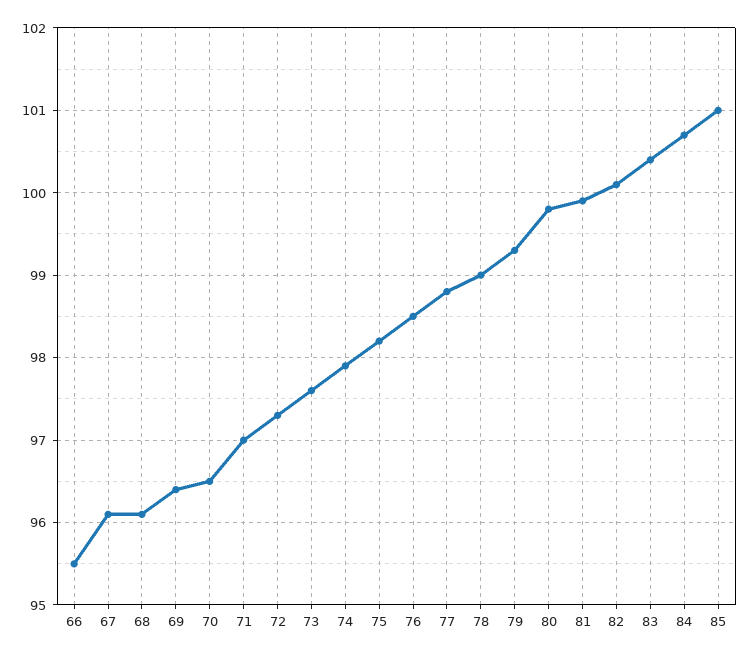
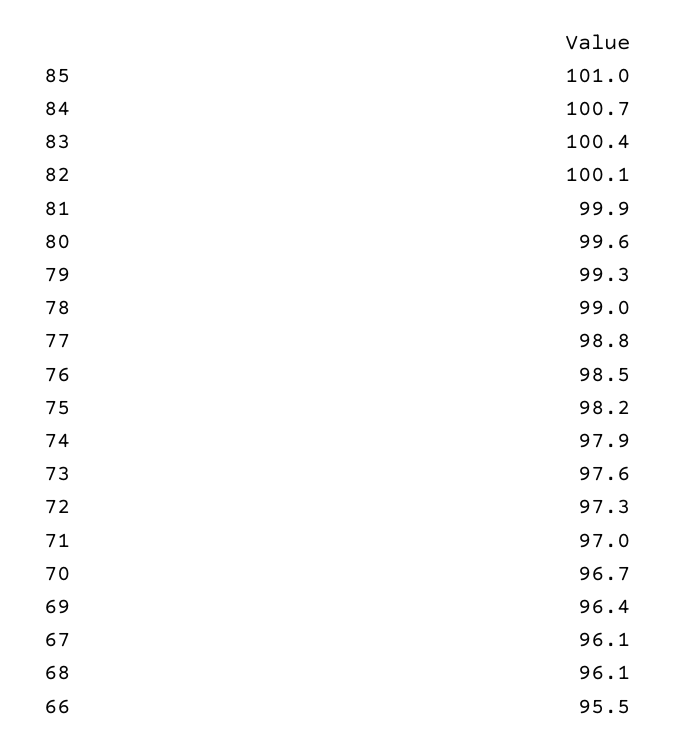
  {
    "66": 95.5,
    "67": 96.1,
    "68": 96.1,
    "69": 96.4,
-   "70": 96.5,
+   "70": 96.7,
    "71": 97,
    "72": 97.3,
    "73": 97.6,
    "74": 97.9,
    "75": 98.2,
    "76": 98.5,
    "77": 98.8,
    "78": 99,
    "79": 99.3,
-   "80": 99.8,
+   "80": 99.6,
    "81": 99.9,
    "82": 100.1,
    "83": 100.4,
    "84": 100.7,
    "85": 101
  }

